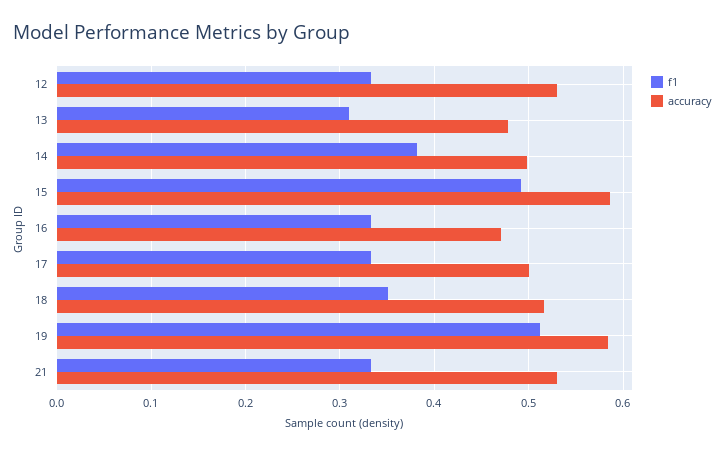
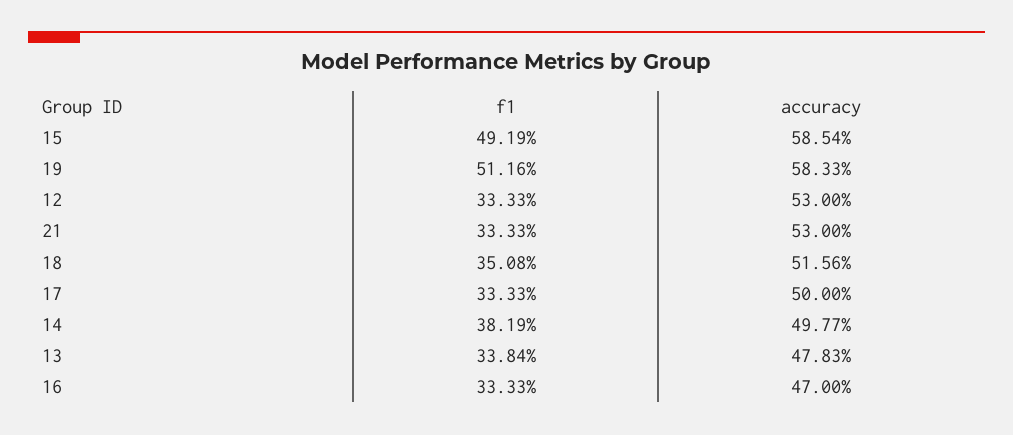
  {
    "f1": {
      "12": 0.3333,
-     "13": 0.31,
+     "13": 0.3384,
      "14": 0.3819,
      "15": 0.4919,
      "16": 0.3333,
      "17": 0.3333,
      "18": 0.3508,
      "19": 0.5116,
      "21": 0.3333
    },
    "accuracy": {
      "12": 0.53,
      "13": 0.4783,
      "14": 0.4977,
      "15": 0.5854,
      "16": 0.47,
      "17": 0.5,
      "18": 0.5156,
      "19": 0.5833,
      "21": 0.53
    }
  }

